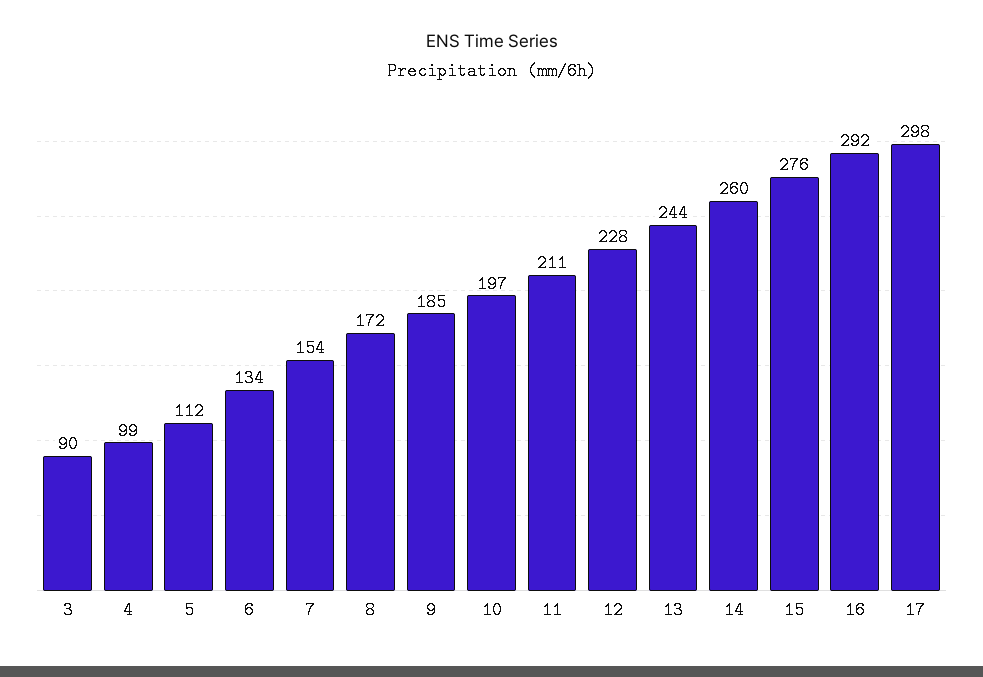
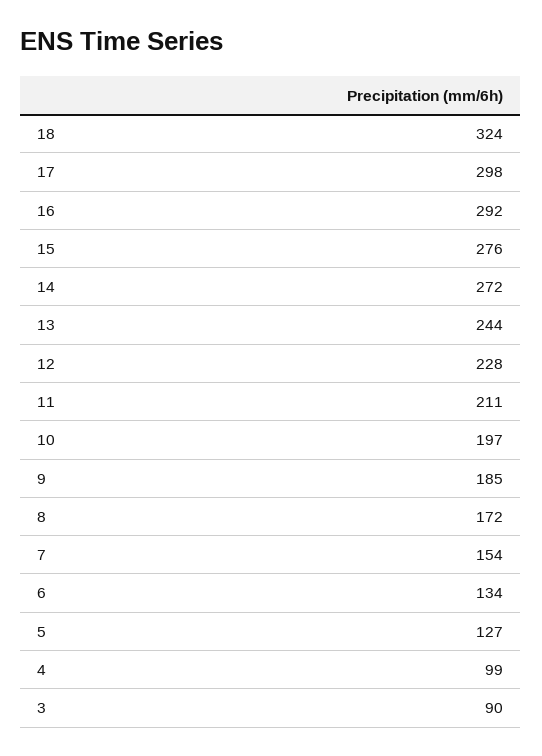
  {
    "3": 90,
    "4": 99,
-   "5": 112,
+   "5": 127,
    "6": 134,
    "7": 154,
    "8": 172,
    "9": 185,
    "10": 197,
    "11": 211,
    "12": 228,
    "13": 244,
-   "14": 260,
+   "14": 272,
    "15": 276,
    "16": 292,
-   "17": 298
+   "17": 298,
+   "18": 324
  }

